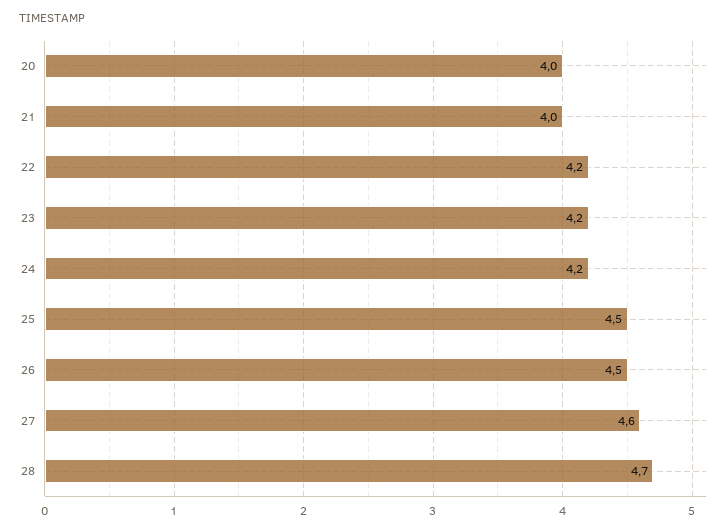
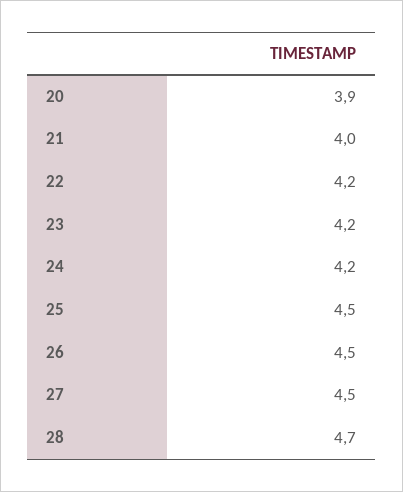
  {
-   "20": 4,
+   "20": 3.9,
    "21": 4,
    "22": 4.2,
    "23": 4.2,
    "24": 4.2,
    "25": 4.5,
    "26": 4.5,
-   "27": 4.6,
+   "27": 4.5,
    "28": 4.7
  }

